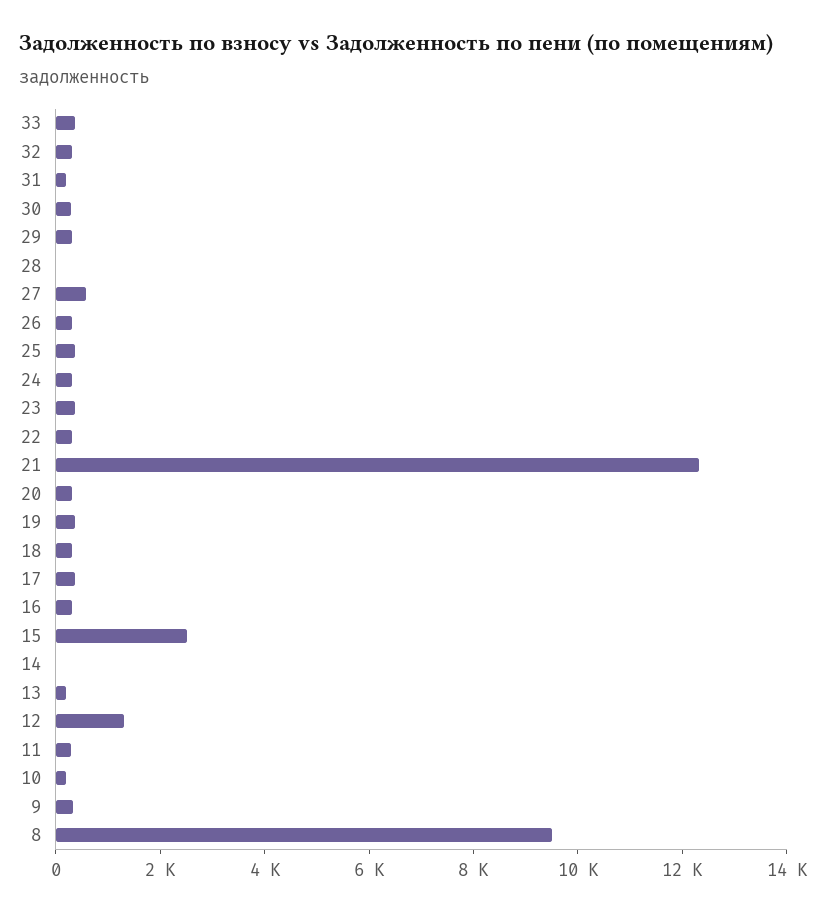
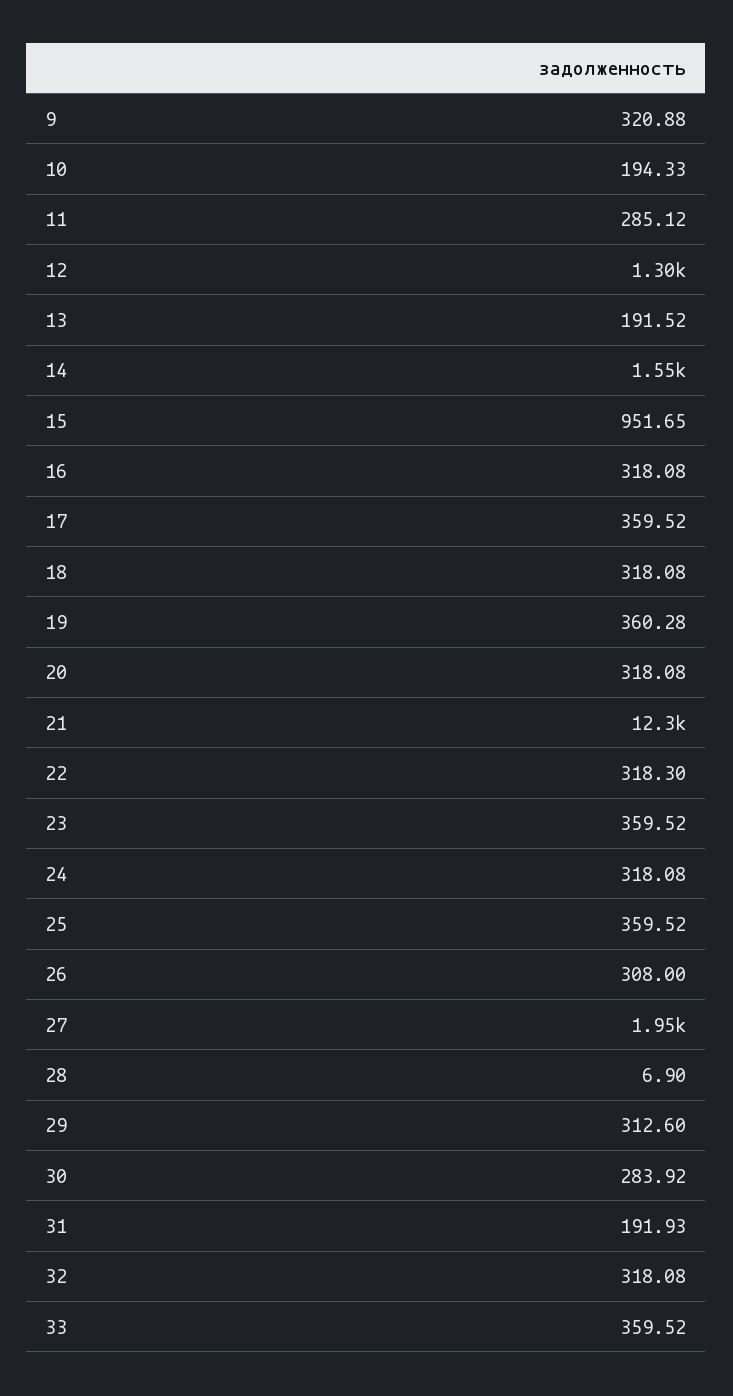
  {
    "33": 359.52,
    "32": 318.08,
    "31": 191.93,
    "30": 283.92,
    "29": 312.6,
    "28": 6.9,
-   "27": 500,
+   "27": 1950,
    "26": 308,
    "25": 359.52,
    "24": 318.08,
    "23": 359.52,
    "22": 318.3,
    "21": 12300,
    "20": 318.08,
    "19": 360.28,
    "18": 318.08,
    "17": 359.52,
    "16": 318.08,
-   "15": 2500,
+   "15": 951.65,
-   "14": 0,
+   "14": 1550,
    "13": 191.52,
    "12": 1300,
    "11": 285.12,
    "10": 194.33,
-   "9": 320.88,
+   "9": 320.88
-   "8": 9500
  }

